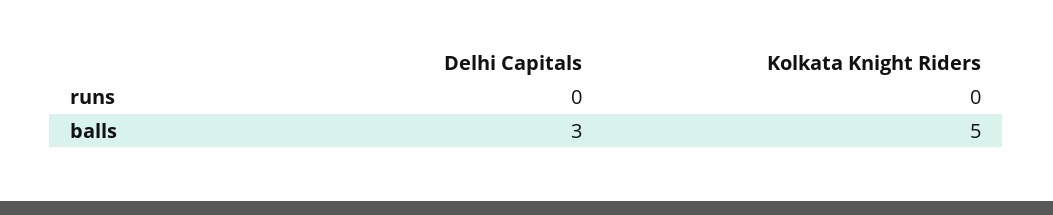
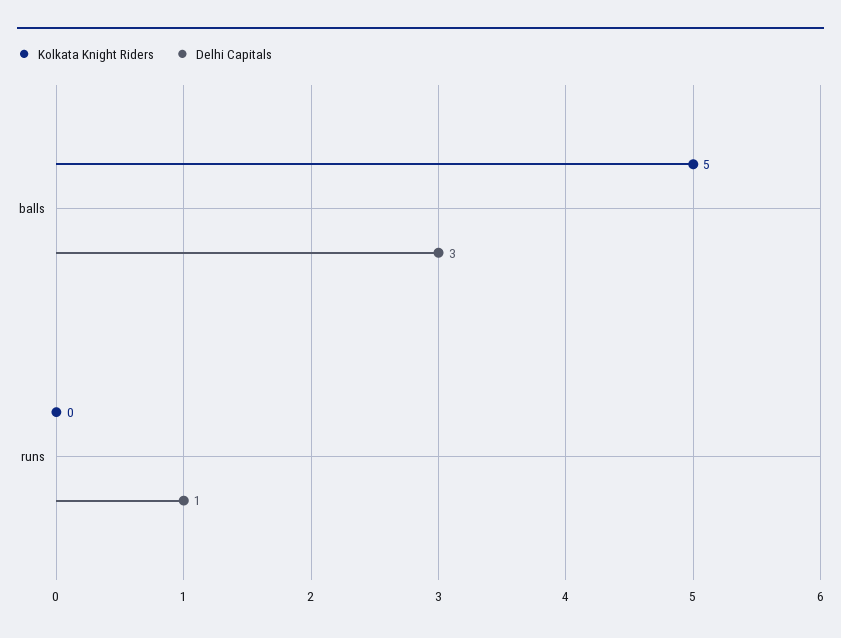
  {
    "Delhi Capitals": {
-     "runs": 0,
+     "runs": 1,
      "balls": 3
    },
    "Kolkata Knight Riders": {
      "runs": 0,
      "balls": 5
    }
  }

